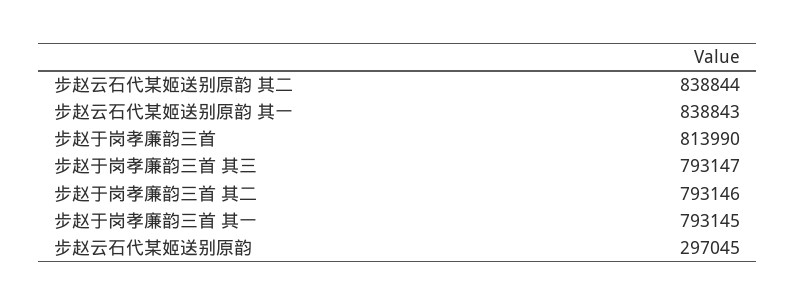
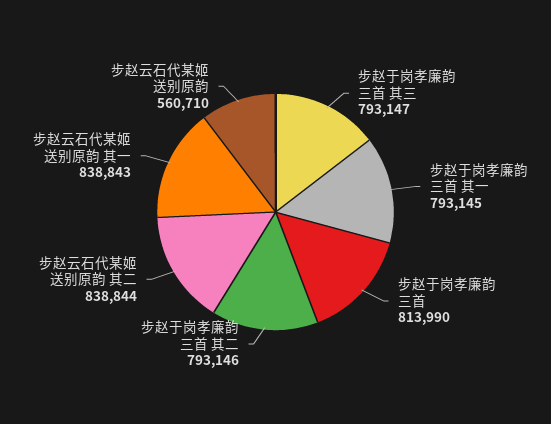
  {
    "步赵云石代某姬送别原韵 其二": 838844,
    "步赵云石代某姬送别原韵 其一": 838843,
    "步赵于岗孝廉韵三首": 813990,
    "步赵于岗孝廉韵三首 其三": 793147,
    "步赵于岗孝廉韵三首 其二": 793146,
    "步赵于岗孝廉韵三首 其一": 793145,
-   "步赵云石代某姬送别原韵": 297045
+   "步赵云石代某姬送别原韵": 560710
  }

